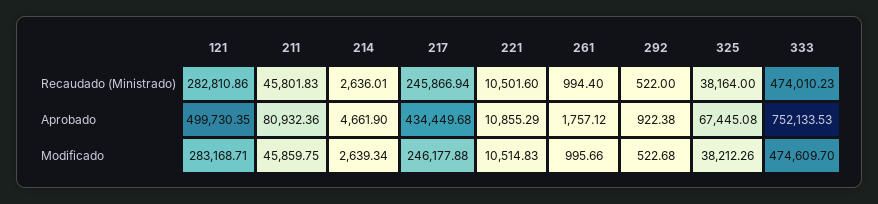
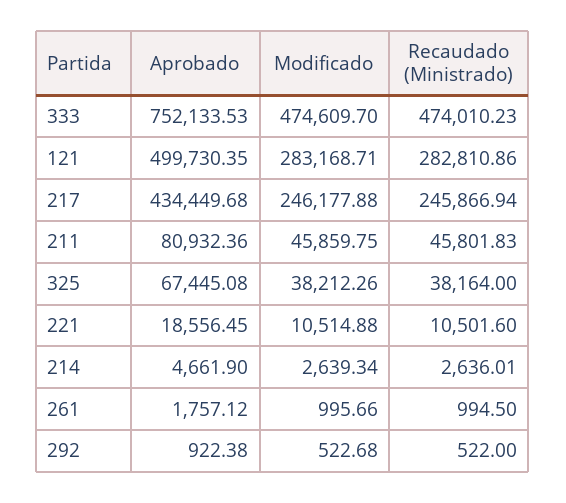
  {
    "121": {
      "Recaudado (Ministrado)": 282810.86,
      "Aprobado": 499730.35,
      "Modificado": 283168.71
    },
    "211": {
      "Recaudado (Ministrado)": 45801.83,
      "Aprobado": 80932.36,
      "Modificado": 45859.75
    },
    "214": {
      "Recaudado (Ministrado)": 2636.01,
      "Aprobado": 4661.9,
      "Modificado": 2639.34
    },
    "217": {
      "Recaudado (Ministrado)": 245866.94,
      "Aprobado": 434449.68,
      "Modificado": 246177.88
    },
    "221": {
      "Recaudado (Ministrado)": 10501.6,
-     "Aprobado": 10855.29,
+     "Aprobado": 18556.45,
-     "Modificado": 10514.83
+     "Modificado": 10514.88
    },
    "261": {
-     "Recaudado (Ministrado)": 994.4,
+     "Recaudado (Ministrado)": 994.5,
      "Aprobado": 1757.12,
      "Modificado": 995.66
    },
    "292": {
      "Recaudado (Ministrado)": 522,
      "Aprobado": 922.38,
      "Modificado": 522.68
    },
    "325": {
      "Recaudado (Ministrado)": 38164,
      "Aprobado": 67445.08,
      "Modificado": 38212.26
    },
    "333": {
      "Recaudado (Ministrado)": 474010.23,
      "Aprobado": 752133.53,
      "Modificado": 474609.7
    }
  }

